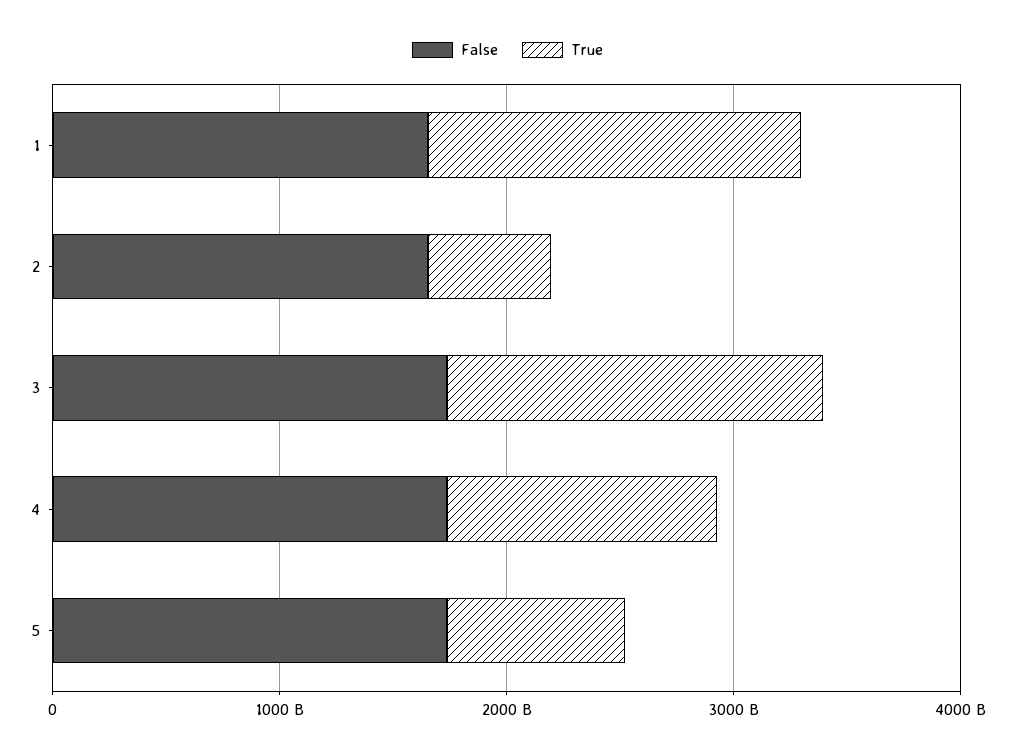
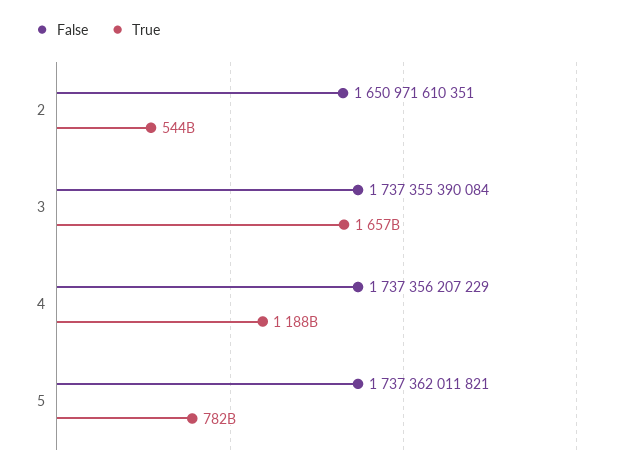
  {
    "False": {
-     "1": 1600000000000,
      "2": 1650971610351,
      "3": 1737355390084,
      "4": 1737356207229,
      "5": 1737362011821
    },
    "True": {
-     "1": 1600000000000,
      "2": 544000000000,
      "3": 1657000000000,
      "4": 1188000000000,
      "5": 782000000000
    }
  }

